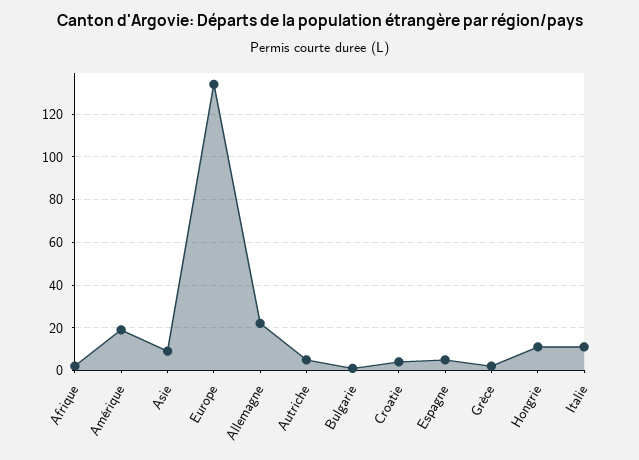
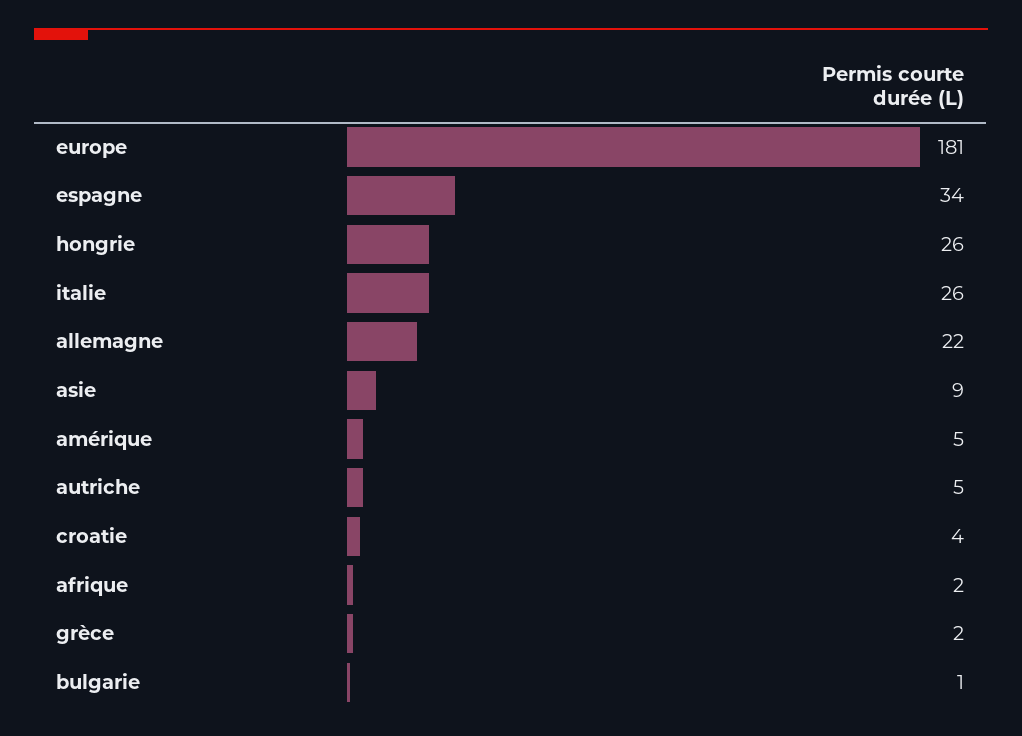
  {
    "Afrique": 2,
-   "Amérique": 20,
+   "Amérique": 5,
    "Asie": 9,
-   "Europe": 135,
+   "Europe": 181,
    "Allemagne": 22,
    "Autriche": 5,
    "Bulgarie": 1,
    "Croatie": 4,
-   "Espagne": 5,
+   "Espagne": 34,
    "Grèce": 2,
-   "Hongrie": 10,
+   "Hongrie": 26,
-   "Italie": 10
+   "Italie": 26
  }

